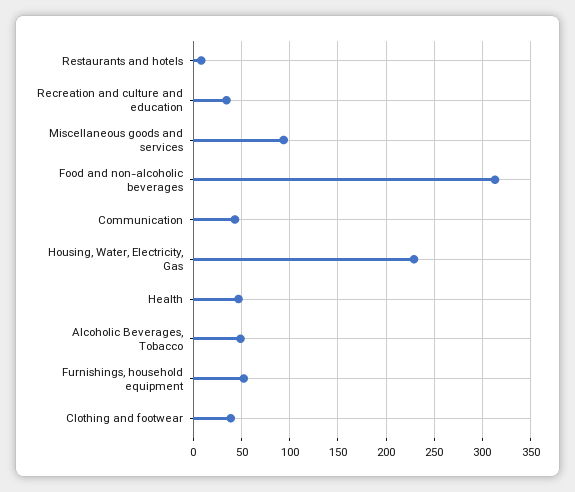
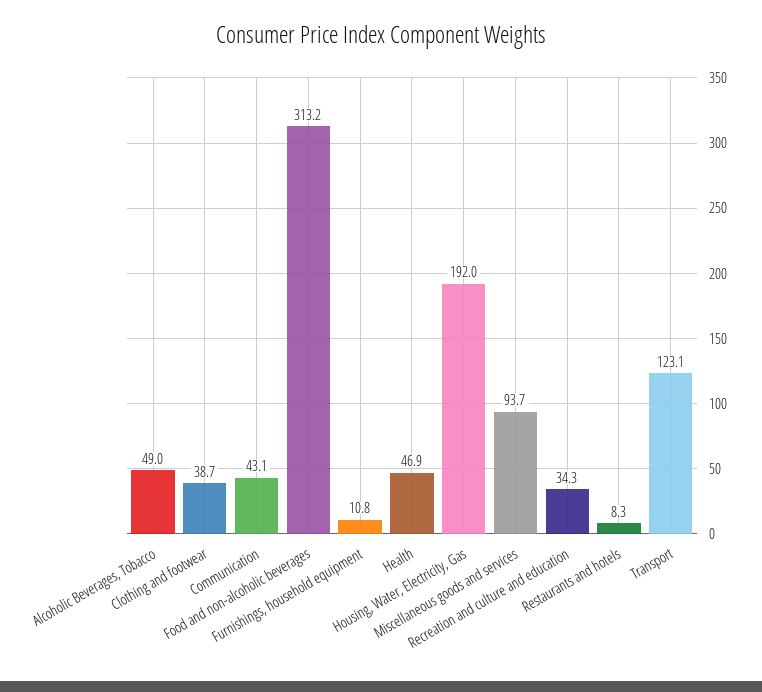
  {
    "Restaurants and hotels": 8.3,
    "Recreation and culture and education": 34.3,
    "Miscellaneous goods and services": 93.7,
    "Food and non-alcoholic beverages": 313.2,
    "Communication": 43.1,
-   "Housing, Water, Electricity, Gas": 230,
+   "Housing, Water, Electricity, Gas": 192,
    "Health": 46.9,
    "Alcoholic Beverages, Tobacco": 49,
-   "Furnishings, household equipment": 50,
+   "Furnishings, household equipment": 10.8,
-   "Clothing and footwear": 38.7
+   "Clothing and footwear": 38.7,
+   "Transport": 123.1
  }

